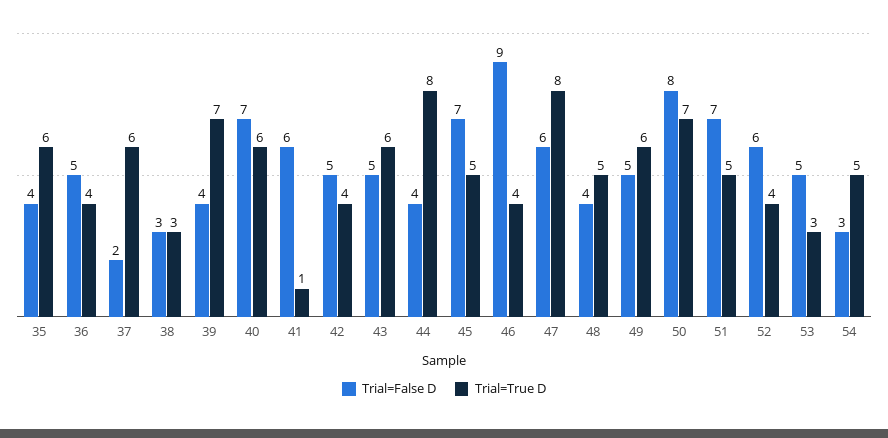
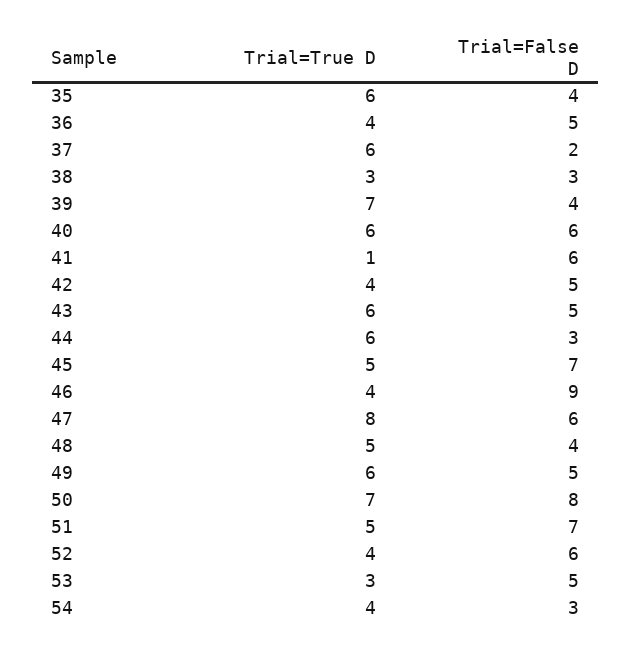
  {
    "Trial=False D": {
      "35": 4,
      "36": 5,
      "37": 2,
      "38": 3,
      "39": 4,
-     "40": 7,
+     "40": 6,
      "41": 6,
      "42": 5,
      "43": 5,
-     "44": 4,
+     "44": 3,
      "45": 7,
      "46": 9,
      "47": 6,
      "48": 4,
      "49": 5,
      "50": 8,
      "51": 7,
      "52": 6,
      "53": 5,
      "54": 3
    },
    "Trial=True D": {
      "35": 6,
      "36": 4,
      "37": 6,
      "38": 3,
      "39": 7,
      "40": 6,
      "41": 1,
      "42": 4,
      "43": 6,
-     "44": 8,
+     "44": 6,
      "45": 5,
      "46": 4,
      "47": 8,
      "48": 5,
      "49": 6,
      "50": 7,
      "51": 5,
      "52": 4,
      "53": 3,
-     "54": 5
+     "54": 4
    }
  }

